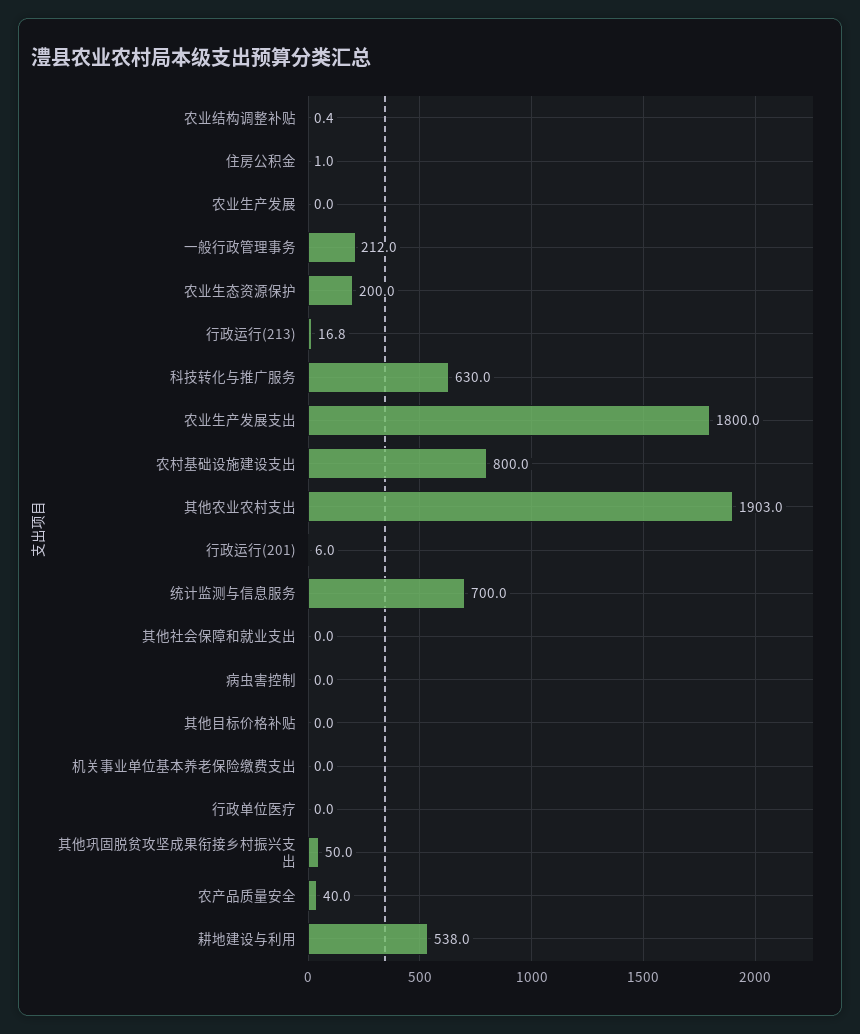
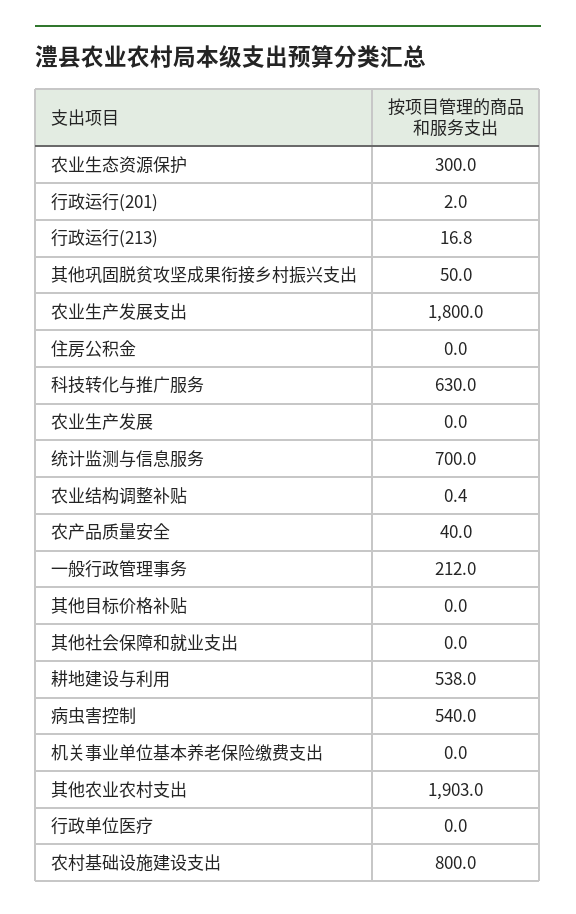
  {
    "农业结构调整补贴": 0.4,
-   "住房公积金": 1,
+   "住房公积金": 0,
    "农业生产发展": 0,
    "一般行政管理事务": 212,
-   "农业生态资源保护": 200,
+   "农业生态资源保护": 300,
    "行政运行(213)": 16.8,
    "科技转化与推广服务": 630,
    "农业生产发展支出": 1800,
    "农村基础设施建设支出": 800,
    "其他农业农村支出": 1903,
-   "行政运行(201)": 6,
+   "行政运行(201)": 2,
    "统计监测与信息服务": 700,
    "其他社会保障和就业支出": 0,
-   "病虫害控制": 0,
+   "病虫害控制": 540,
    "其他目标价格补贴": 0,
    "机关事业单位基本养老保险缴费支出": 0,
    "行政单位医疗": 0,
    "其他巩固脱贫攻坚成果衔接乡村振兴支出": 50,
    "农产品质量安全": 40,
    "耕地建设与利用": 538
  }

